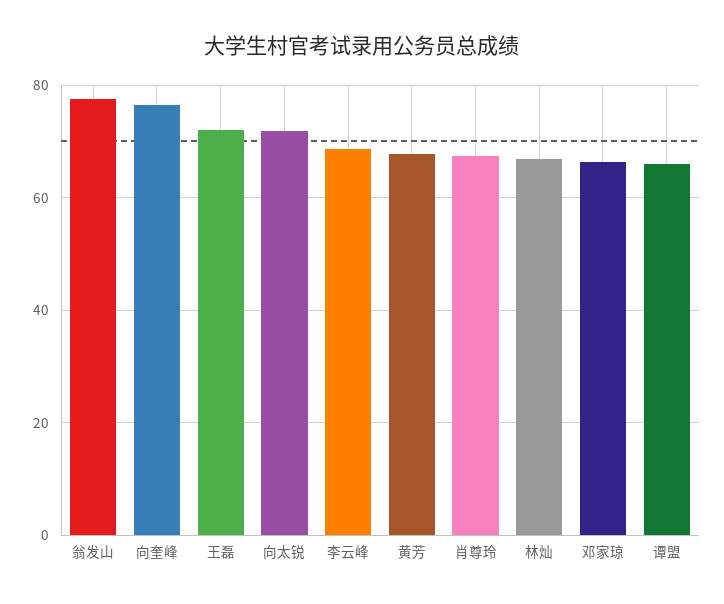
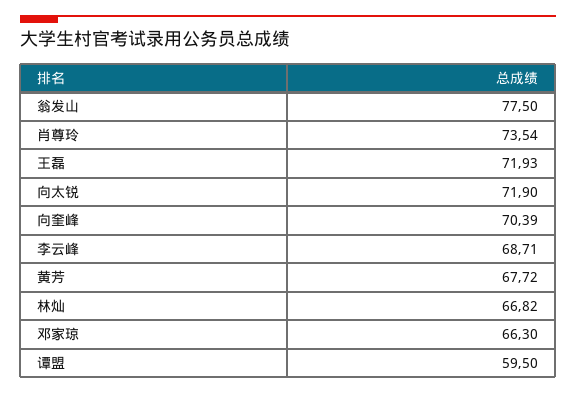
  {
    "翁发山": 77.5,
-   "向奎峰": 76,
+   "向奎峰": 70.39,
    "王磊": 71.93,
    "向太锐": 71.9,
    "李云峰": 68.71,
    "黄芳": 67.72,
-   "肖尊玲": 68,
+   "肖尊玲": 73.54,
    "林灿": 66.82,
    "邓家琼": 66.3,
-   "谭盟": 66
+   "谭盟": 59.5
  }

